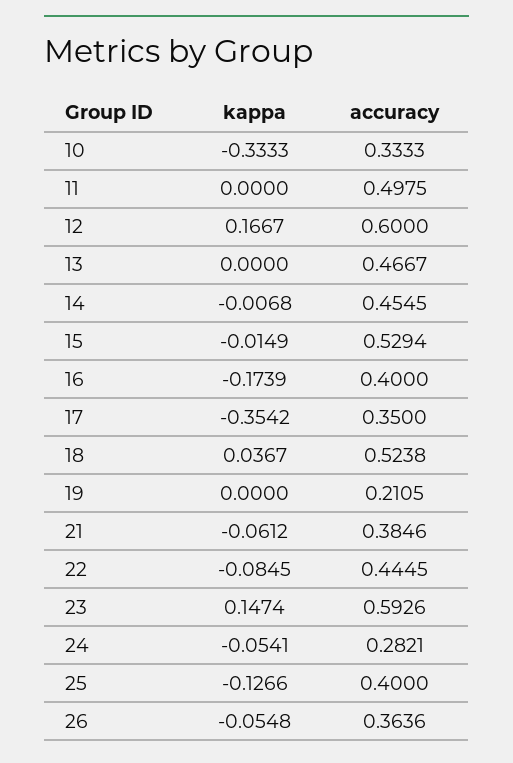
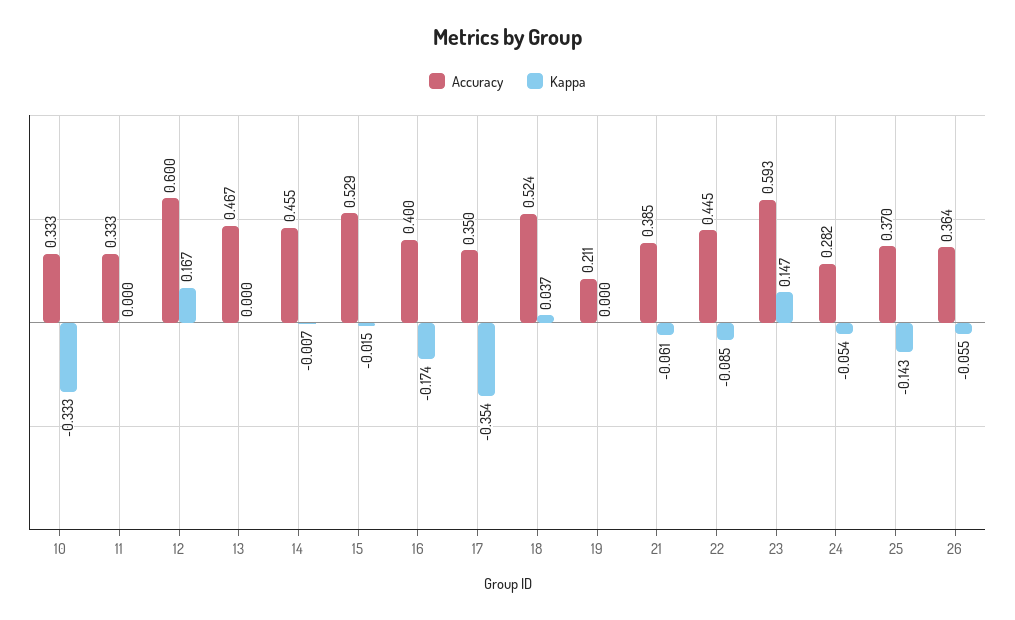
  {
    "kappa": {
      "10": -0.3333,
      "11": 0,
      "12": 0.1667,
      "13": 0,
      "14": -0.0068,
      "15": -0.0149,
      "16": -0.1739,
      "17": -0.3542,
      "18": 0.0367,
      "19": 0,
      "21": -0.0612,
      "22": -0.0845,
      "23": 0.1474,
      "24": -0.0541,
-     "25": -0.1266,
+     "25": -0.143,
      "26": -0.0548
    },
    "accuracy": {
      "10": 0.3333,
-     "11": 0.4975,
+     "11": 0.333,
      "12": 0.6,
      "13": 0.4667,
      "14": 0.4545,
      "15": 0.5294,
      "16": 0.4,
      "17": 0.35,
      "18": 0.5238,
      "19": 0.2105,
      "21": 0.3846,
      "22": 0.4445,
      "23": 0.5926,
      "24": 0.2821,
-     "25": 0.4,
+     "25": 0.37,
      "26": 0.3636
    }
  }

